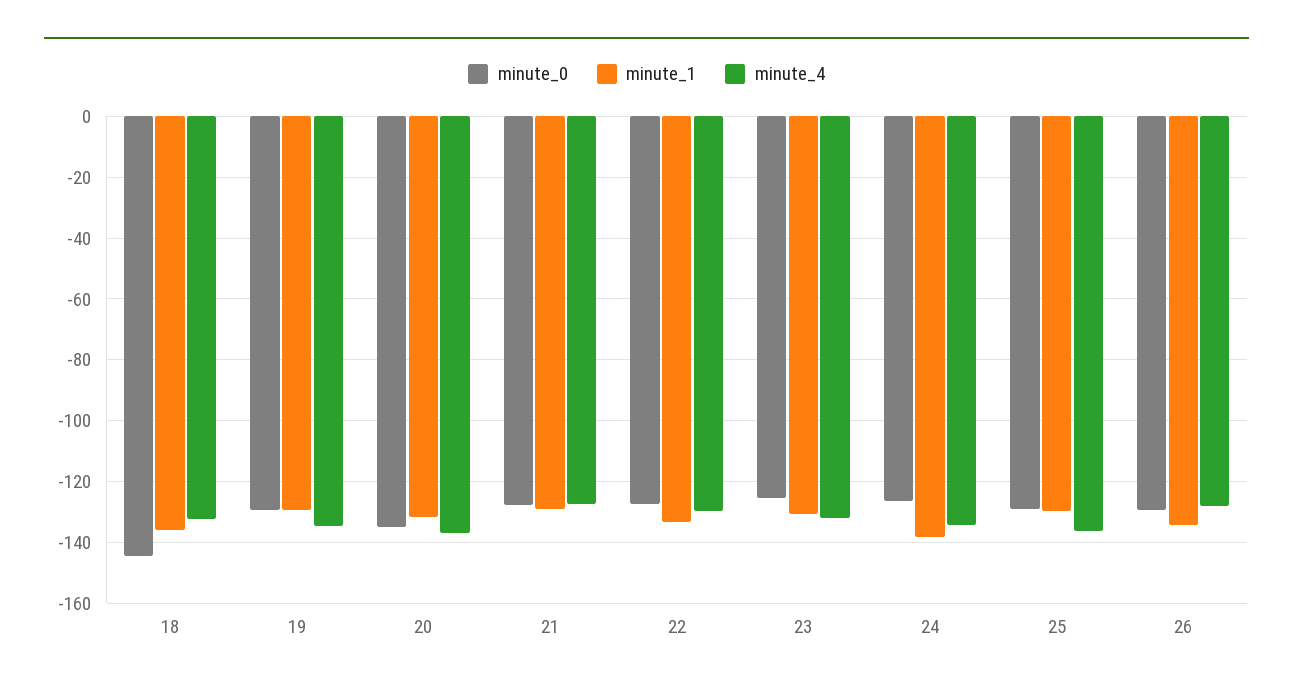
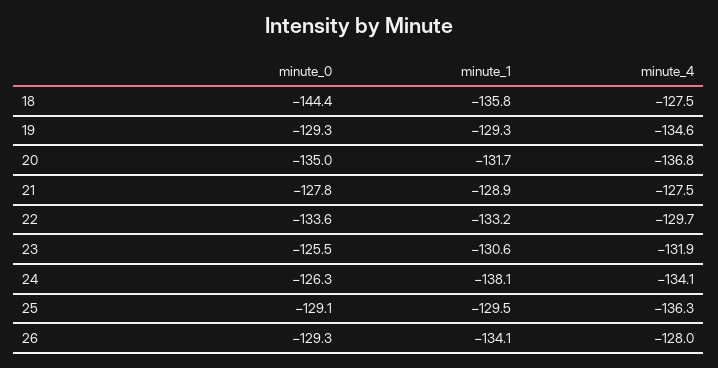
  {
    "minute_0": {
      "18": -144.4,
      "19": -129.3,
      "20": -135,
      "21": -127.8,
-     "22": -128,
+     "22": -133.6,
      "23": -125.5,
      "24": -126.3,
      "25": -129.1,
      "26": -129.3
    },
    "minute_1": {
      "18": -135.8,
      "19": -129.3,
      "20": -131.7,
      "21": -128.9,
      "22": -133.2,
      "23": -130.6,
      "24": -138.1,
      "25": -129.5,
      "26": -134.1
    },
    "minute_4": {
-     "18": -132,
+     "18": -127.5,
      "19": -134.6,
      "20": -136.8,
      "21": -127.5,
      "22": -129.7,
      "23": -131.9,
      "24": -134.1,
      "25": -136.3,
      "26": -128
    }
  }

